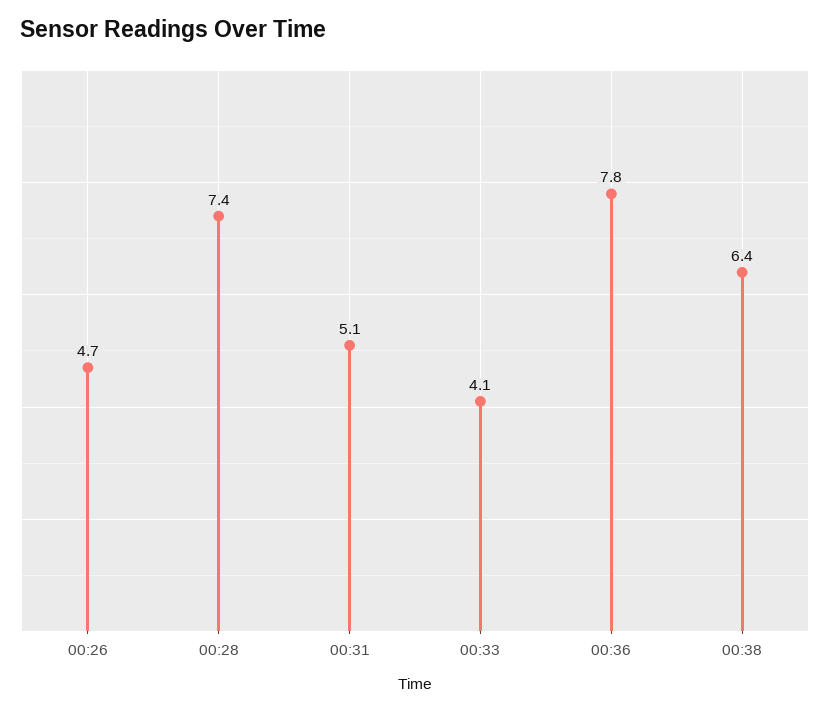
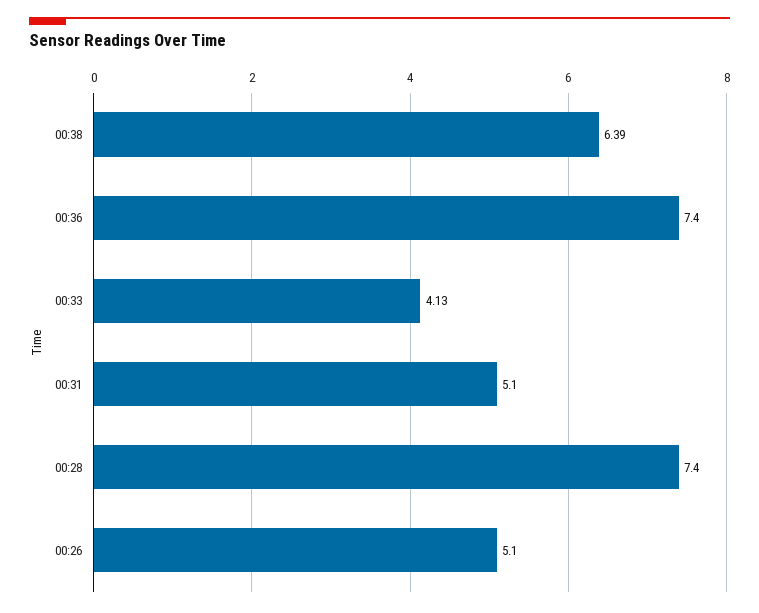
  {
-   "00:26": 4.7,
+   "00:26": 5.1,
    "00:28": 7.4,
    "00:31": 5.1,
    "00:33": 4.13,
-   "00:36": 7.8,
+   "00:36": 7.4,
    "00:38": 6.39
  }

